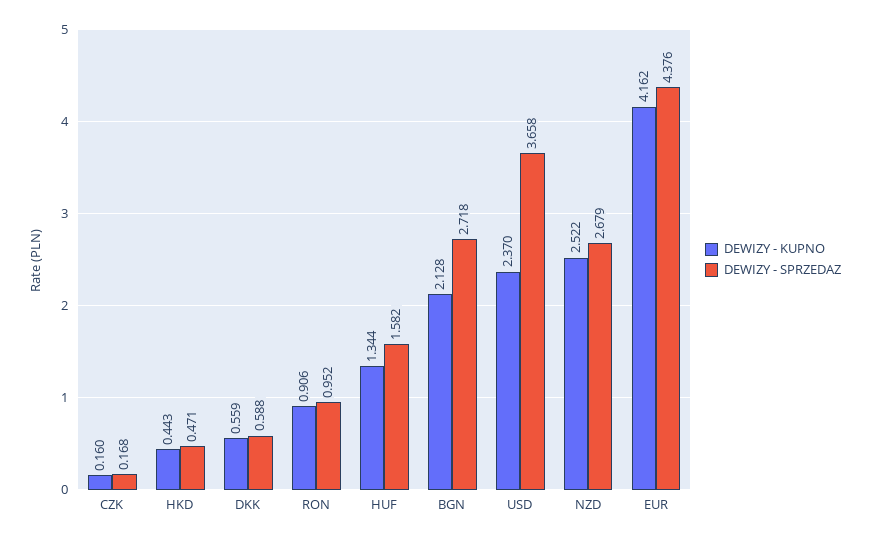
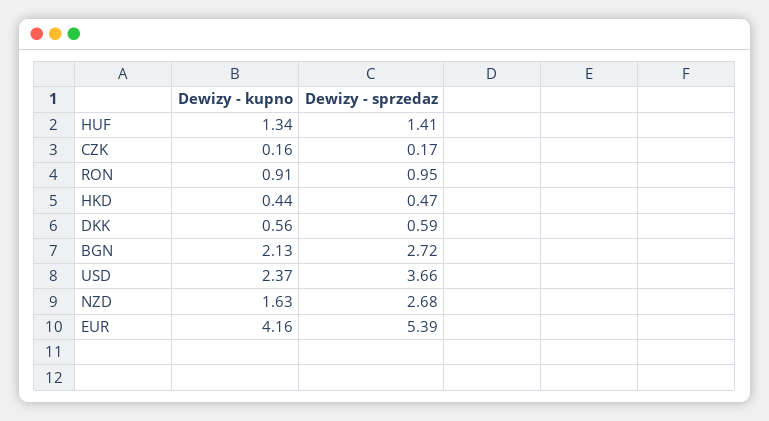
  {
    "DEWIZY - KUPNO": {
      "CZK": 0.16,
      "HKD": 0.443,
      "DKK": 0.559,
      "RON": 0.906,
      "HUF": 1.344,
      "BGN": 2.128,
      "USD": 2.37,
-     "NZD": 2.522,
+     "NZD": 1.63,
      "EUR": 4.162
    },
    "DEWIZY - SPRZEDAZ": {
      "CZK": 0.168,
      "HKD": 0.471,
      "DKK": 0.588,
      "RON": 0.952,
-     "HUF": 1.582,
+     "HUF": 1.41,
      "BGN": 2.718,
      "USD": 3.658,
      "NZD": 2.679,
-     "EUR": 4.376
+     "EUR": 5.39
    }
  }

